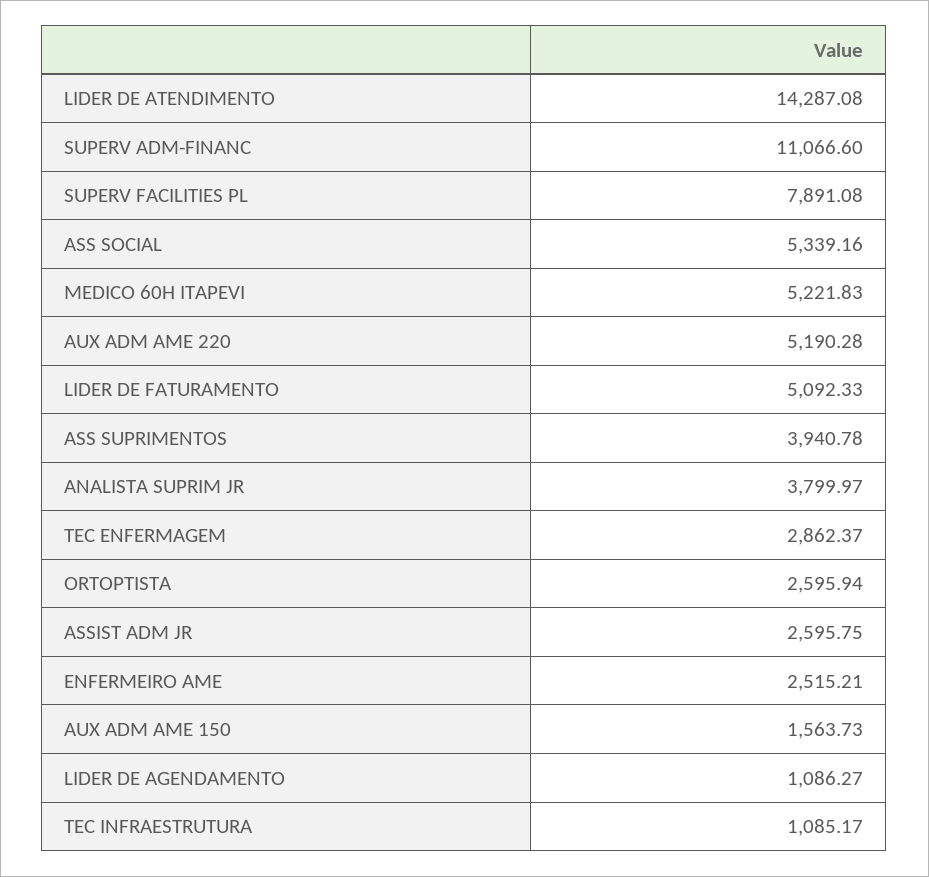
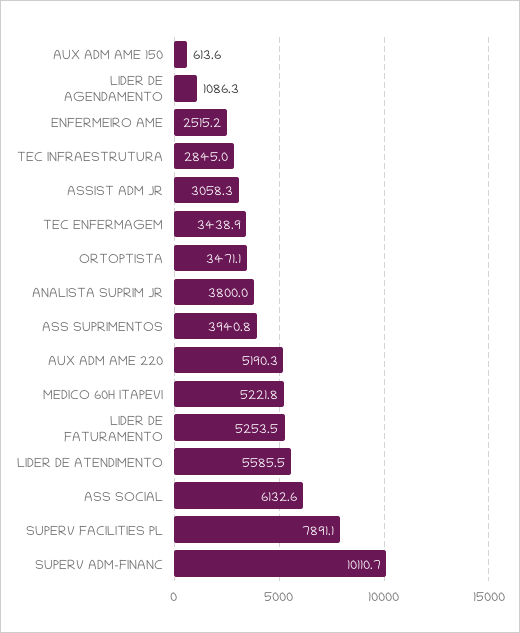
  {
-   "LIDER DE ATENDIMENTO": 14287.08,
+   "LIDER DE ATENDIMENTO": 5585.5,
-   "SUPERV ADM-FINANC": 11066.6,
+   "SUPERV ADM-FINANC": 10110.7,
    "SUPERV FACILITIES PL": 7891.08,
-   "ASS SOCIAL": 5339.16,
+   "ASS SOCIAL": 6132.6,
    "MEDICO 60H ITAPEVI": 5221.83,
    "AUX ADM AME 220": 5190.28,
-   "LIDER DE FATURAMENTO": 5092.33,
+   "LIDER DE FATURAMENTO": 5253.5,
    "ASS SUPRIMENTOS": 3940.78,
    "ANALISTA SUPRIM JR": 3799.97,
-   "TEC ENFERMAGEM": 2862.37,
+   "TEC ENFERMAGEM": 3438.9,
-   "ORTOPTISTA": 2595.94,
+   "ORTOPTISTA": 3471.1,
-   "ASSIST ADM JR": 2595.75,
+   "ASSIST ADM JR": 3058.3,
    "ENFERMEIRO AME": 2515.21,
-   "AUX ADM AME 150": 1563.73,
+   "AUX ADM AME 150": 613.6,
    "LIDER DE AGENDAMENTO": 1086.27,
-   "TEC INFRAESTRUTURA": 1085.17
+   "TEC INFRAESTRUTURA": 2845
  }

